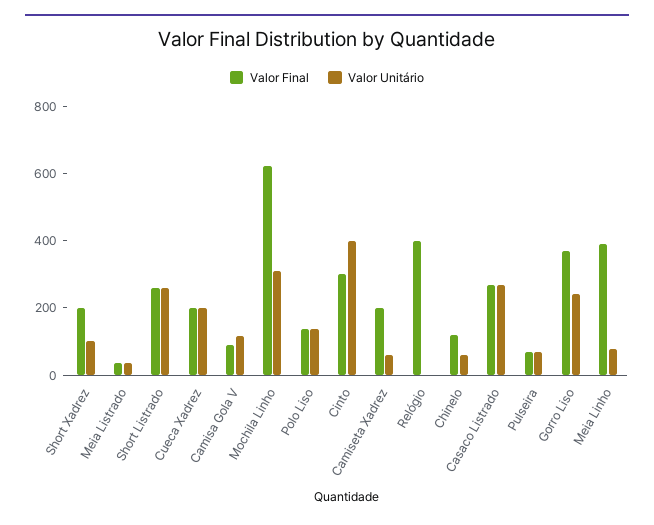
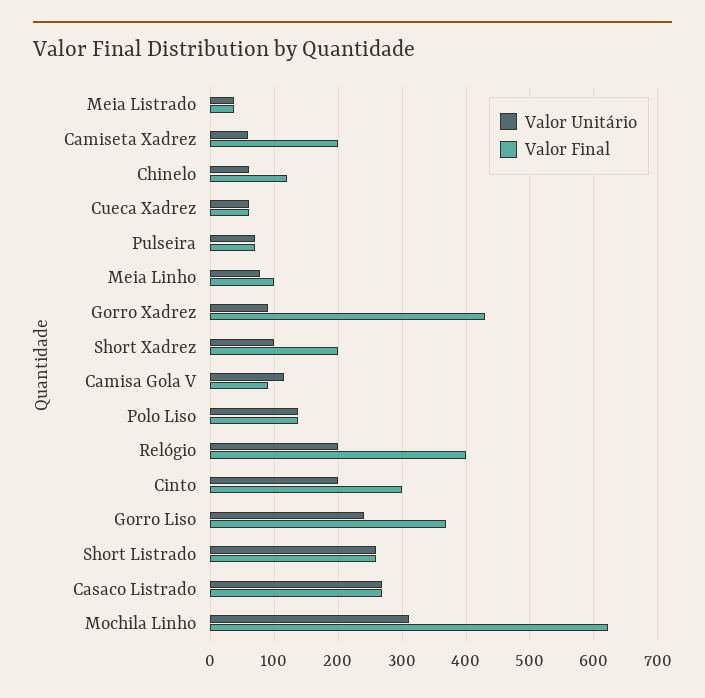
  {
    "Valor Final": {
      "Short Xadrez": 200,
      "Meia Listrado": 40,
      "Short Listrado": 260,
-     "Cueca Xadrez": 200,
+     "Cueca Xadrez": 60,
      "Camisa Gola V": 90,
      "Mochila Linho": 620,
      "Polo Liso": 140,
      "Cinto": 300,
      "Camiseta Xadrez": 200,
      "Relógio": 400,
      "Chinelo": 120,
      "Casaco Listrado": 270,
      "Pulseira": 70,
      "Gorro Liso": 370,
-     "Meia Linho": 400
+     "Meia Linho": 100,
+     "Gorro Xadrez": 430
    },
    "Valor Unitário": {
      "Short Xadrez": 100,
      "Meia Listrado": 40,
      "Short Listrado": 260,
-     "Cueca Xadrez": 200,
+     "Cueca Xadrez": 60,
      "Camisa Gola V": 120,
      "Mochila Linho": 310,
      "Polo Liso": 140,
-     "Cinto": 400,
+     "Cinto": 200,
      "Camiseta Xadrez": 60,
-     "Relógio": 0,
+     "Relógio": 200,
      "Chinelo": 60,
      "Casaco Listrado": 270,
      "Pulseira": 70,
      "Gorro Liso": 240,
-     "Meia Linho": 80
+     "Meia Linho": 80,
+     "Gorro Xadrez": 90
    }
  }

